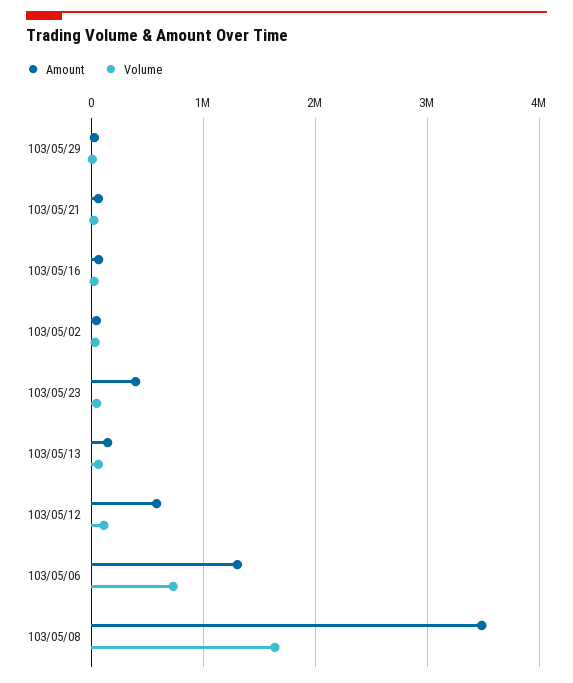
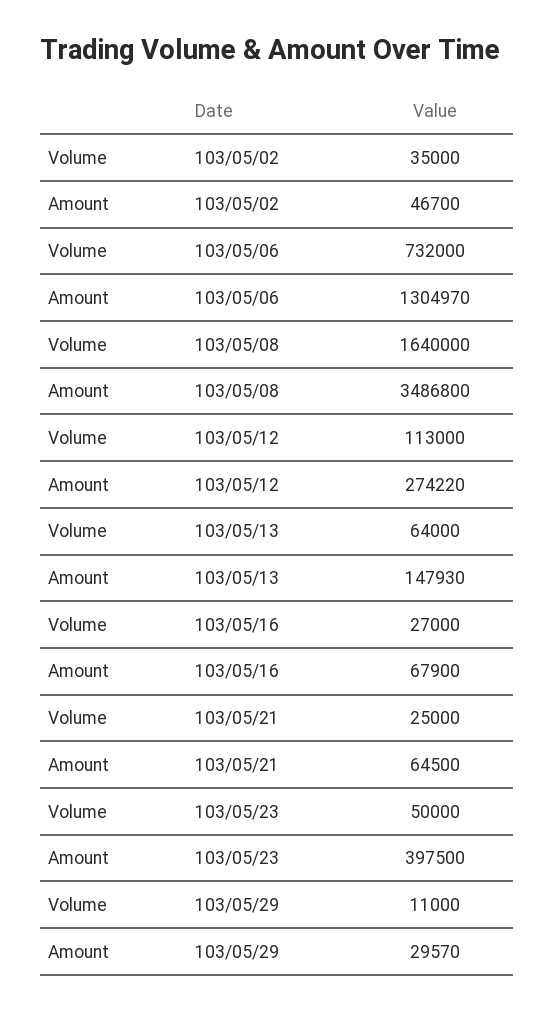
  {
    "Amount": {
      "103/05/29": 29570,
      "103/05/21": 64500,
      "103/05/16": 67900,
      "103/05/02": 46700,
      "103/05/23": 397500,
      "103/05/13": 147930,
-     "103/05/12": 600000,
+     "103/05/12": 274220,
      "103/05/06": 1304970,
      "103/05/08": 3486800
    },
    "Volume": {
      "103/05/29": 11000,
      "103/05/21": 25000,
      "103/05/16": 27000,
      "103/05/02": 35000,
      "103/05/23": 50000,
      "103/05/13": 64000,
      "103/05/12": 113000,
      "103/05/06": 732000,
      "103/05/08": 1640000
    }
  }

